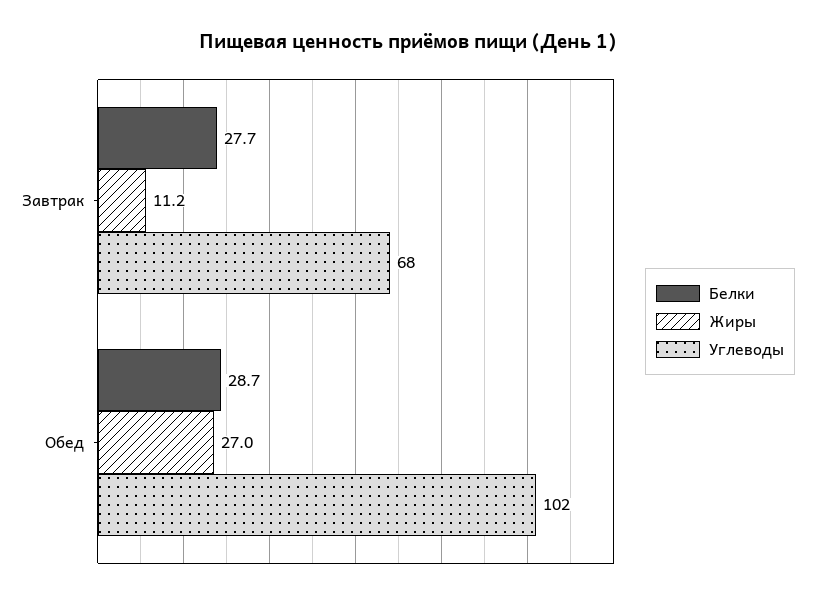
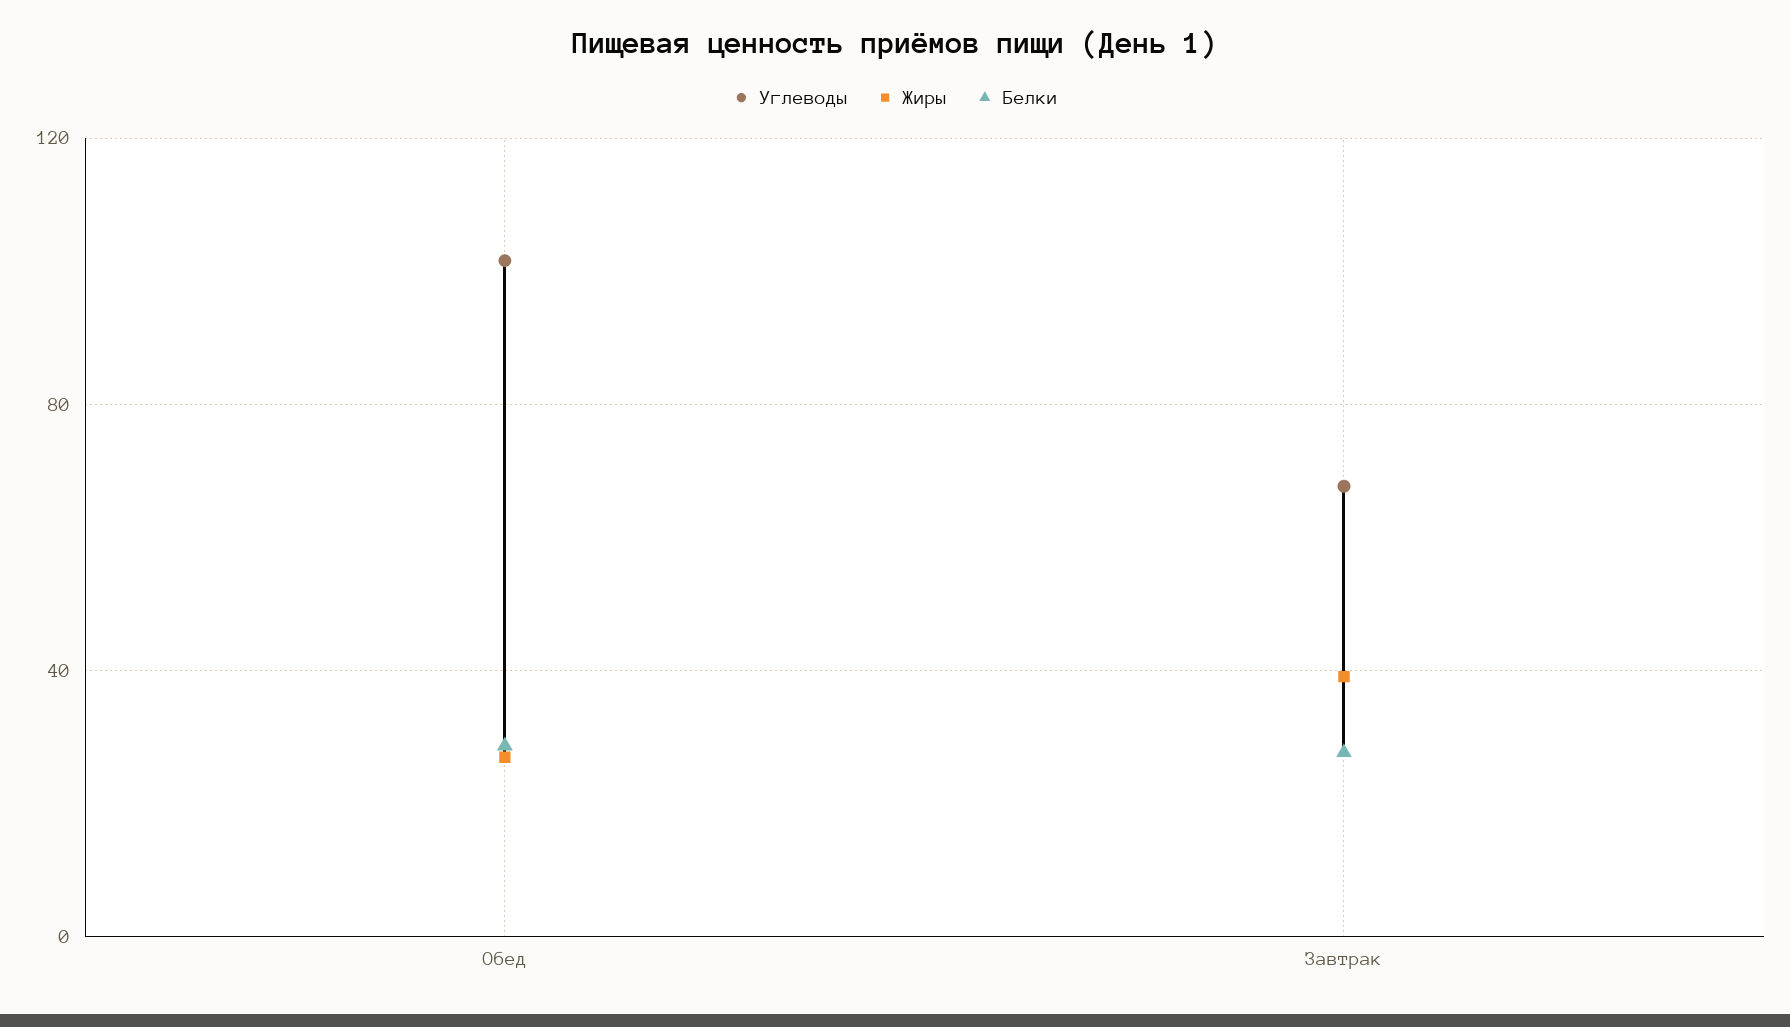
  {
    "Белки": {
      "Завтрак": 27.7,
      "Обед": 28.7
    },
    "Жиры": {
-     "Завтрак": 11.2,
+     "Завтрак": 40,
      "Обед": 27
    },
    "Углеводы": {
      "Завтрак": 68,
      "Обед": 102
    }
  }

